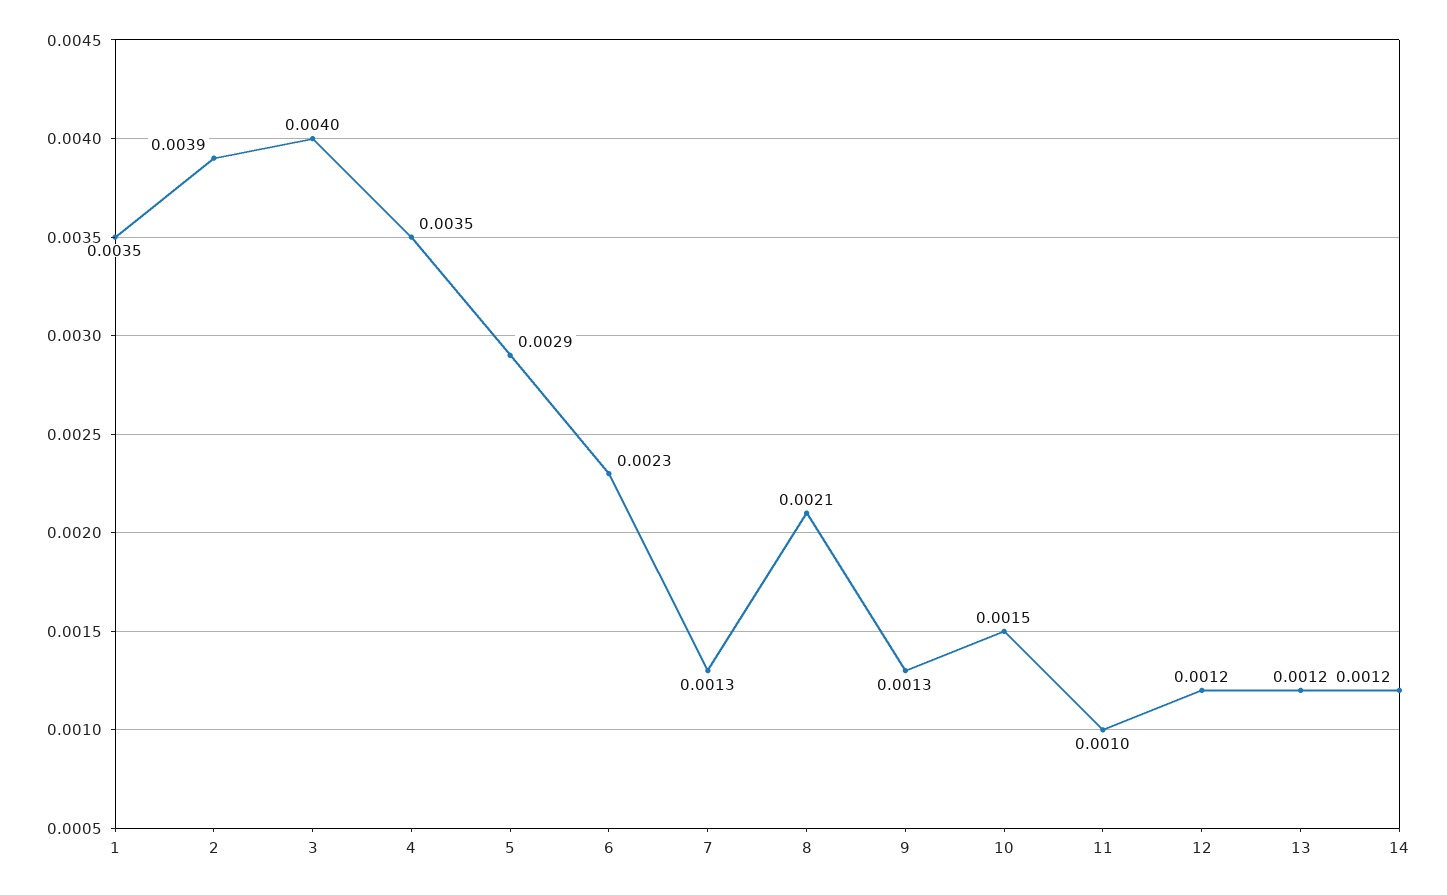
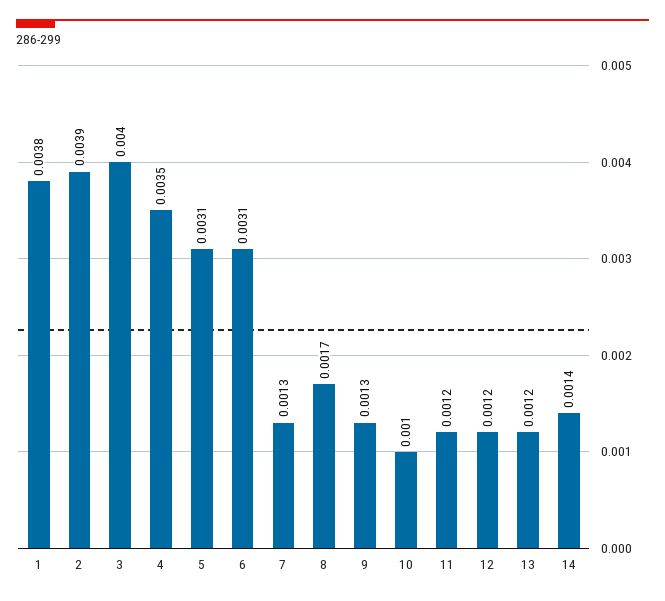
  {
-   "1": 0.0035,
+   "1": 0.0038,
    "2": 0.0039,
    "3": 0.004,
    "4": 0.0035,
-   "5": 0.0029,
+   "5": 0.0031,
-   "6": 0.0023,
+   "6": 0.0031,
    "7": 0.0013,
-   "8": 0.0021,
+   "8": 0.0017,
    "9": 0.0013,
-   "10": 0.0015,
+   "10": 0.001,
-   "11": 0.001,
+   "11": 0.0012,
    "12": 0.0012,
    "13": 0.0012,
-   "14": 0.0012
+   "14": 0.0014
  }

